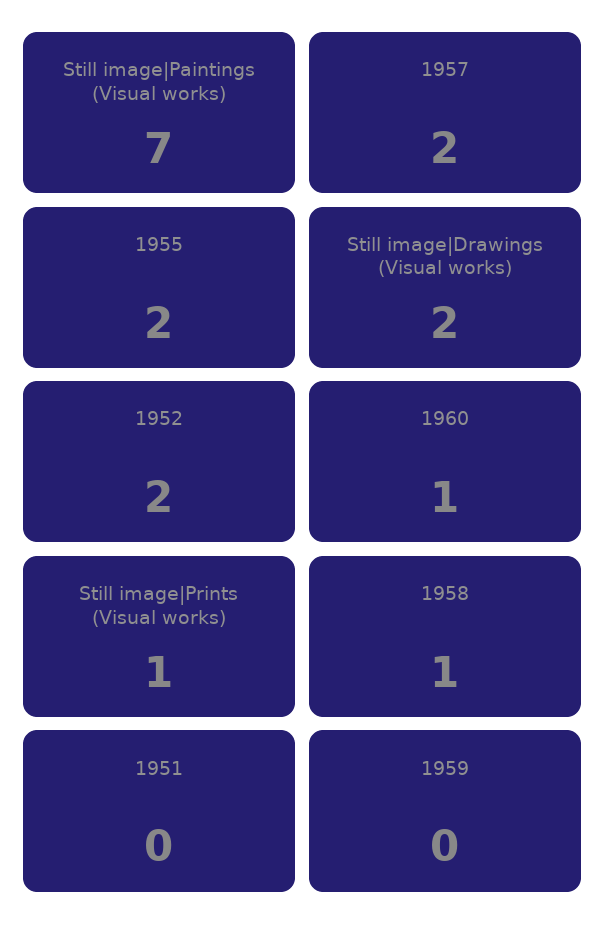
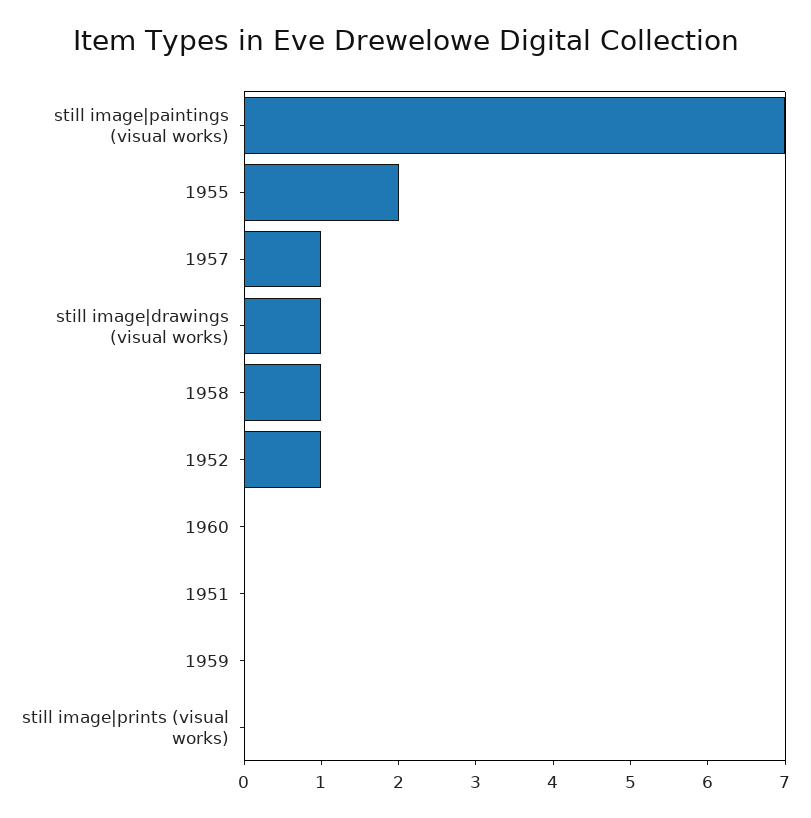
  {
    "Still image|Paintings (Visual works)": 7,
-   "1957": 2,
+   "1957": 1,
    "1955": 2,
-   "Still image|Drawings (Visual works)": 2,
+   "Still image|Drawings (Visual works)": 1,
-   "1952": 2,
+   "1952": 1,
-   "1960": 1,
+   "1960": 0,
-   "Still image|Prints (Visual works)": 1,
+   "Still image|Prints (Visual works)": 0,
    "1958": 1,
    "1951": 0,
    "1959": 0
  }

